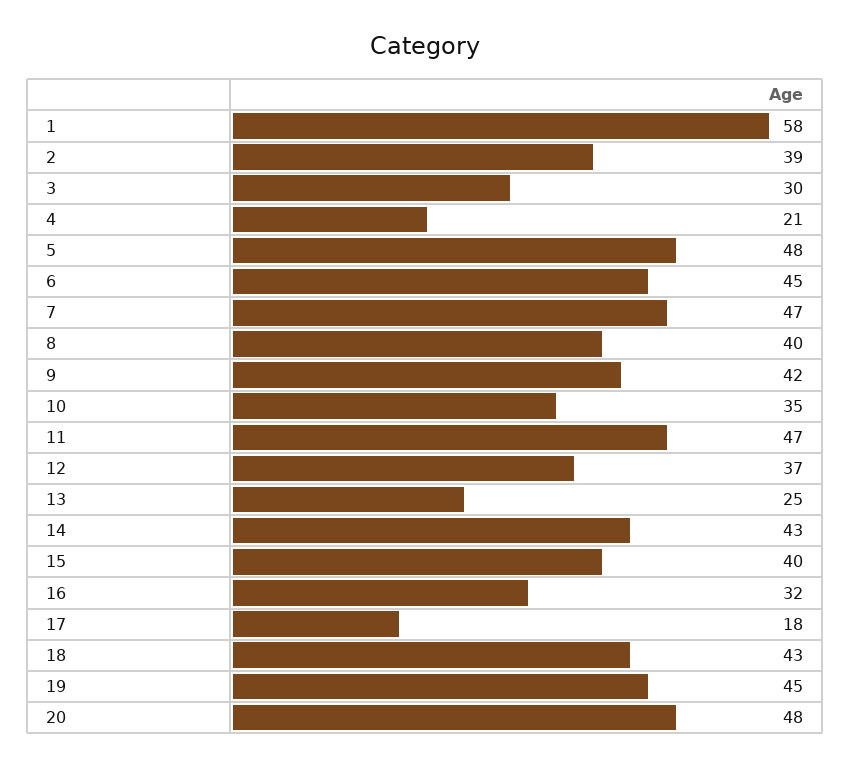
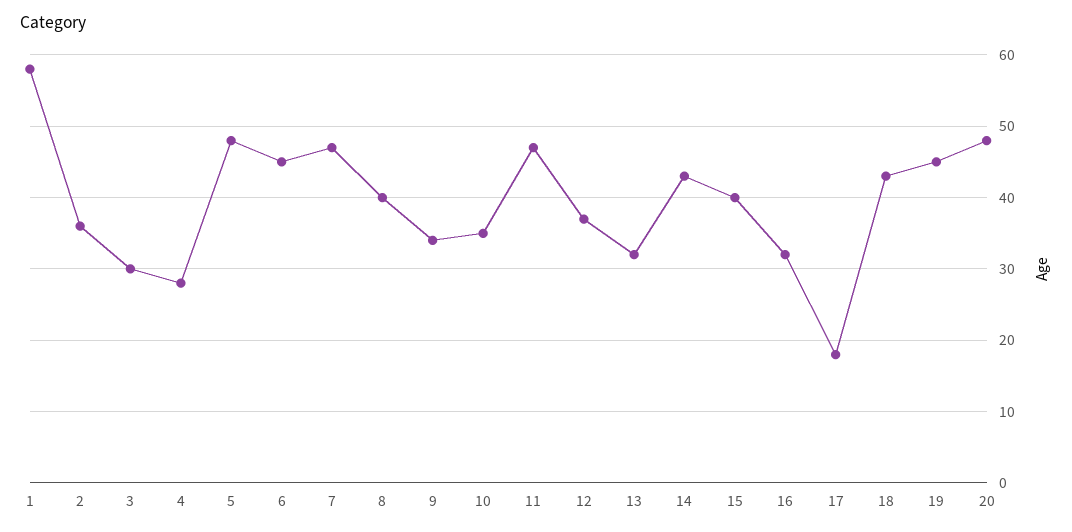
  {
    "1": 58,
-   "2": 39,
+   "2": 36,
    "3": 30,
-   "4": 21,
+   "4": 28,
    "5": 48,
    "6": 45,
    "7": 47,
    "8": 40,
-   "9": 42,
+   "9": 34,
    "10": 35,
    "11": 47,
    "12": 37,
-   "13": 25,
+   "13": 32,
    "14": 43,
    "15": 40,
    "16": 32,
    "17": 18,
    "18": 43,
    "19": 45,
    "20": 48
  }

